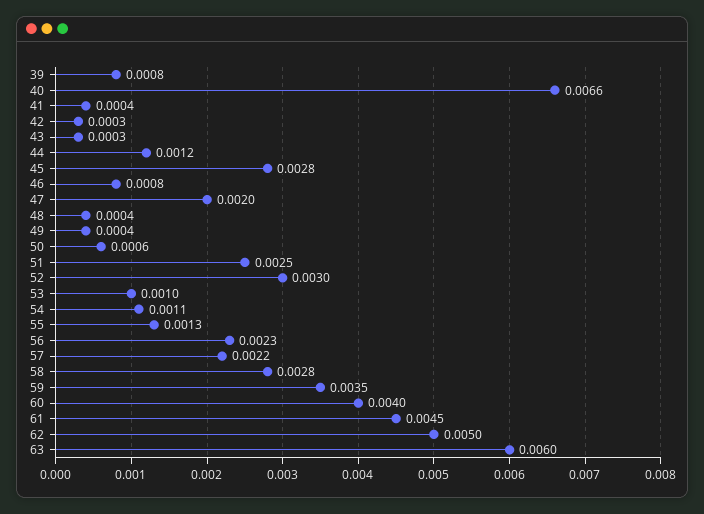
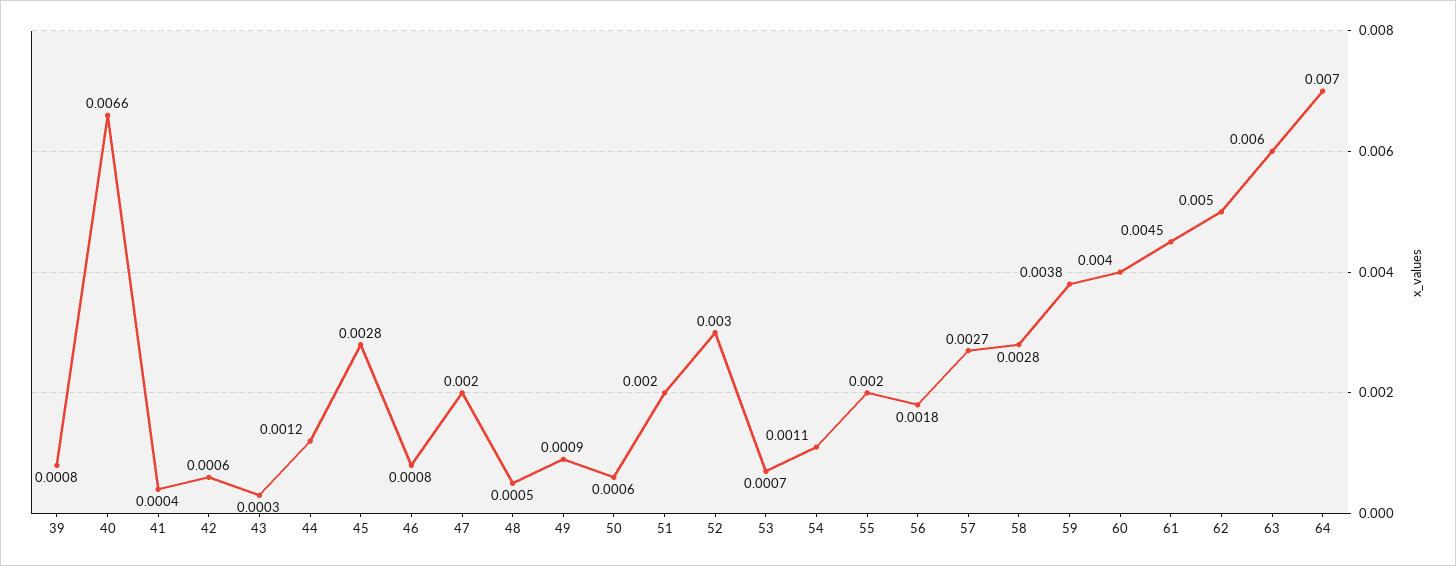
  {
    "39": 0.0008,
    "40": 0.0066,
    "41": 0.0004,
-   "42": 0.0003,
+   "42": 0.0006,
    "43": 0.0003,
    "44": 0.0012,
    "45": 0.0028,
    "46": 0.0008,
    "47": 0.002,
-   "48": 0.0004,
+   "48": 0.0005,
-   "49": 0.0004,
+   "49": 0.0009,
    "50": 0.0006,
-   "51": 0.0025,
+   "51": 0.002,
    "52": 0.003,
-   "53": 0.001,
+   "53": 0.0007,
    "54": 0.0011,
-   "55": 0.0013,
+   "55": 0.002,
-   "56": 0.0023,
+   "56": 0.0018,
-   "57": 0.0022,
+   "57": 0.0027,
    "58": 0.0028,
-   "59": 0.0035,
+   "59": 0.0038,
    "60": 0.004,
    "61": 0.0045,
    "62": 0.005,
-   "63": 0.006
+   "63": 0.006,
+   "64": 0.007
  }

